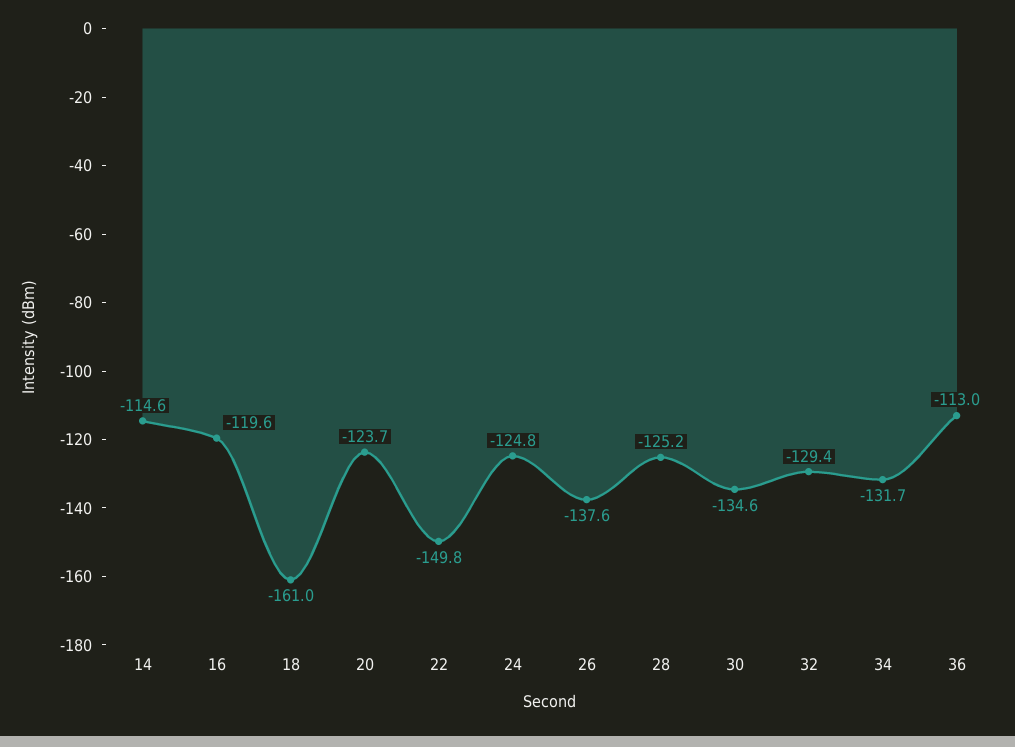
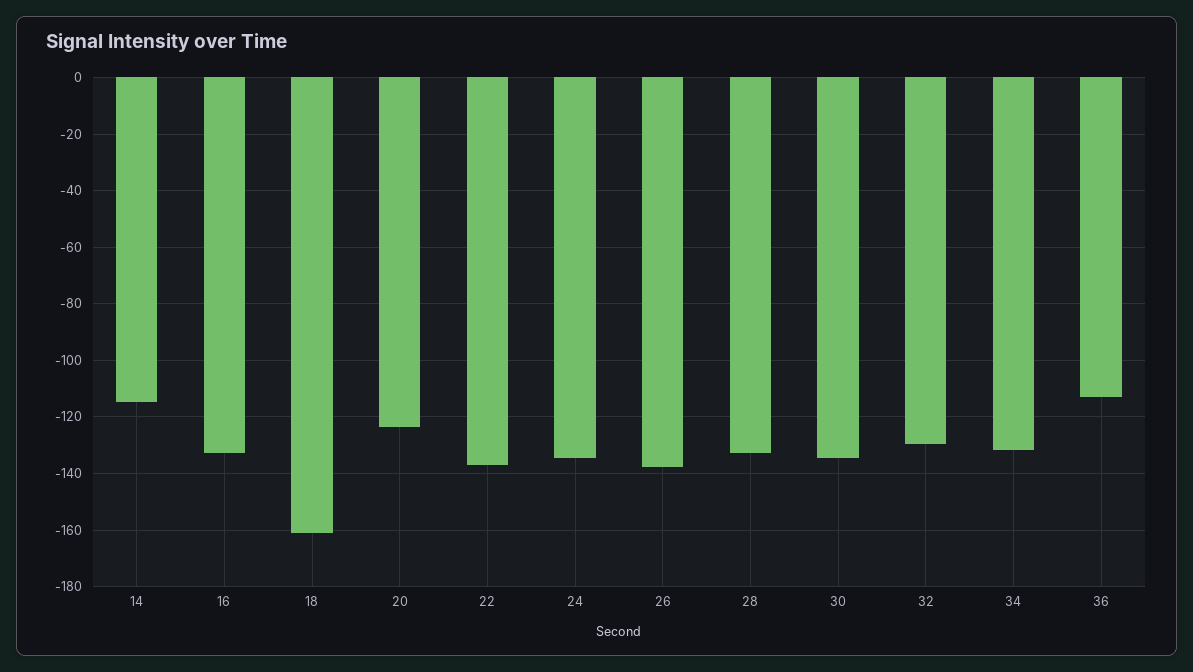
  {
    "14": -114.6,
-   "16": -119.6,
+   "16": -132.5,
    "18": -161,
    "20": -123.7,
-   "22": -149.8,
+   "22": -137.5,
-   "24": -124.8,
+   "24": -135,
    "26": -137.6,
-   "28": -125.2,
+   "28": -132.5,
    "30": -134.6,
    "32": -129.4,
    "34": -131.7,
    "36": -113
  }

